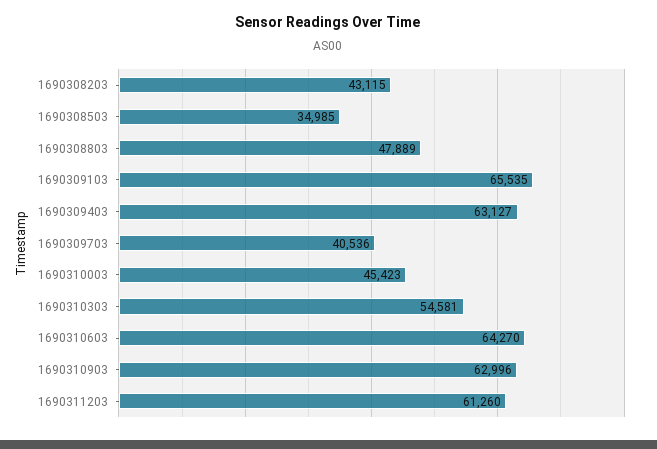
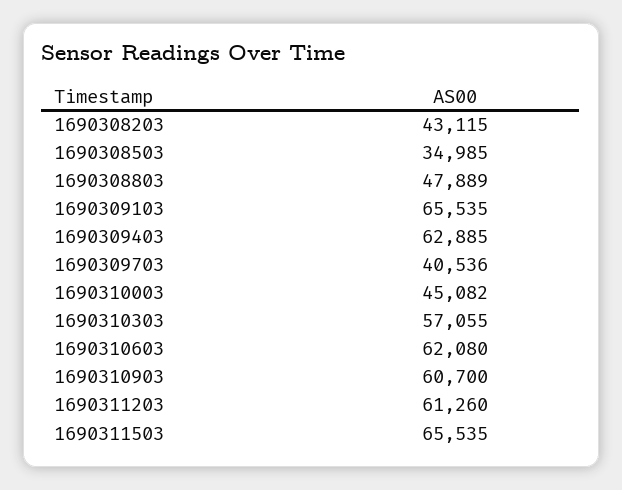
  {
    "1690308203": 43115,
    "1690308503": 34985,
    "1690308803": 47889,
    "1690309103": 65535,
-   "1690309403": 63127,
+   "1690309403": 62885,
    "1690309703": 40536,
-   "1690310003": 45423,
+   "1690310003": 45082,
-   "1690310303": 54581,
+   "1690310303": 57055,
-   "1690310603": 64270,
+   "1690310603": 62080,
-   "1690310903": 62996,
+   "1690310903": 60700,
-   "1690311203": 61260
+   "1690311203": 61260,
+   "1690311503": 65535
  }

